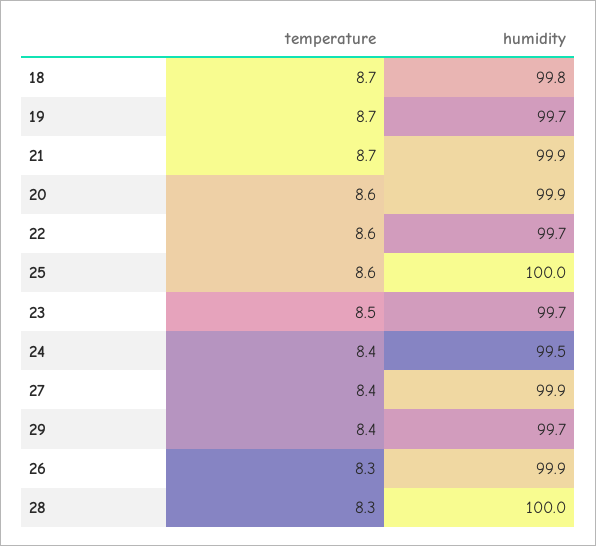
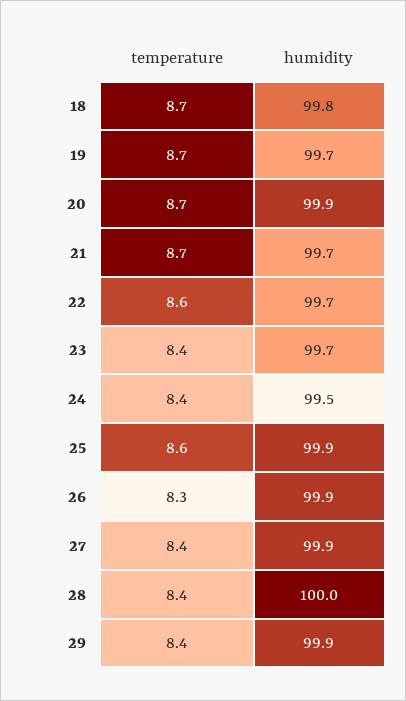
  {
    "temperature": {
      "18": 8.7,
      "19": 8.7,
      "21": 8.7,
-     "20": 8.6,
+     "20": 8.7,
      "22": 8.6,
      "25": 8.6,
-     "23": 8.5,
+     "23": 8.4,
      "24": 8.4,
      "27": 8.4,
      "29": 8.4,
      "26": 8.3,
-     "28": 8.3
+     "28": 8.4
    },
    "humidity": {
      "18": 99.8,
      "19": 99.7,
-     "21": 99.9,
+     "21": 99.7,
      "20": 99.9,
      "22": 99.7,
-     "25": 100,
+     "25": 99.9,
      "23": 99.7,
      "24": 99.5,
      "27": 99.9,
-     "29": 99.7,
+     "29": 99.9,
      "26": 99.9,
      "28": 100
    }
  }

